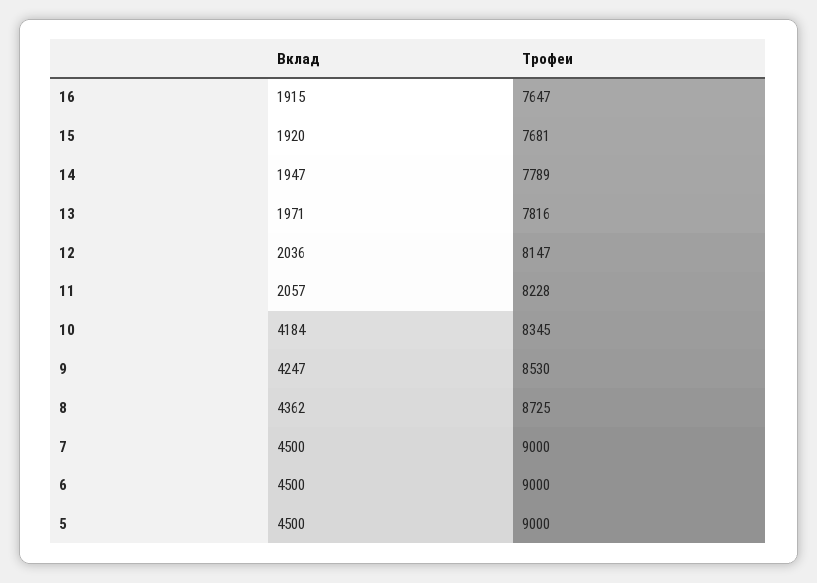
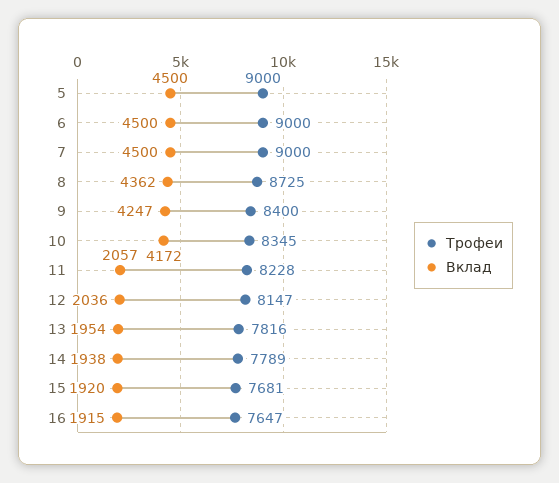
  {
    "Вклад": {
      "16": 1915,
      "15": 1920,
-     "14": 1947,
+     "14": 1938,
-     "13": 1971,
+     "13": 1954,
      "12": 2036,
      "11": 2057,
-     "10": 4184,
+     "10": 4172,
      "9": 4247,
      "8": 4362,
      "7": 4500,
      "6": 4500,
      "5": 4500
    },
    "Трофеи": {
      "16": 7647,
      "15": 7681,
      "14": 7789,
      "13": 7816,
      "12": 8147,
      "11": 8228,
      "10": 8345,
-     "9": 8530,
+     "9": 8400,
      "8": 8725,
      "7": 9000,
      "6": 9000,
      "5": 9000
    }
  }

